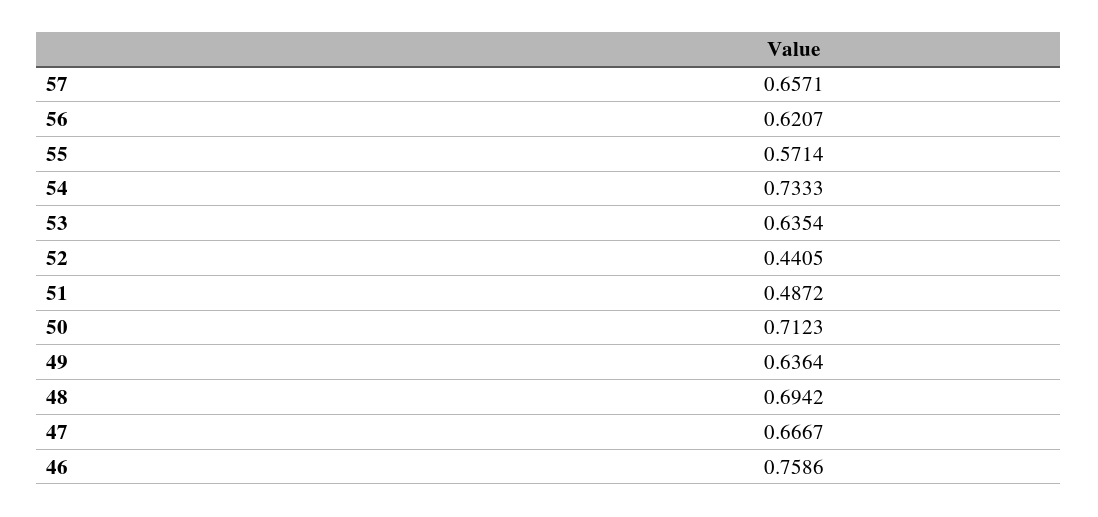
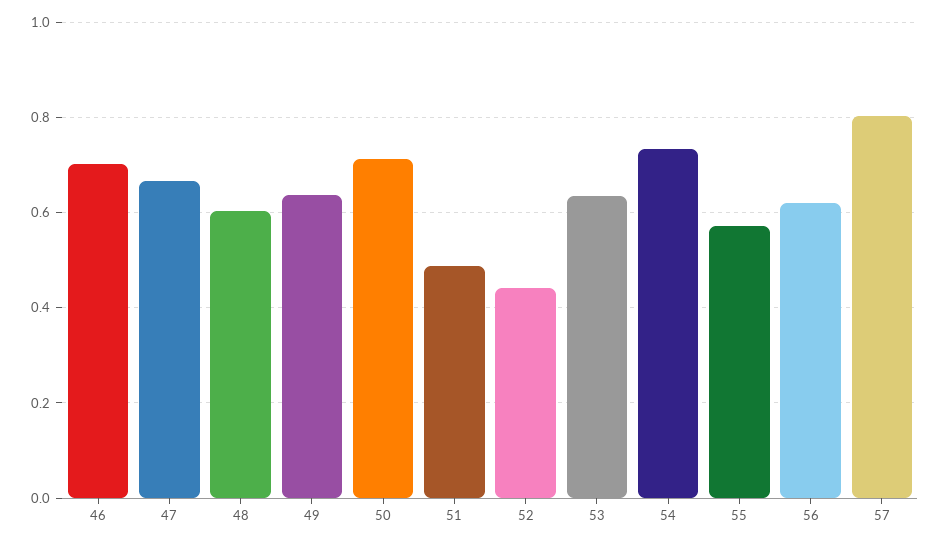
  {
-   "57": 0.6571,
+   "57": 0.8,
    "56": 0.6207,
    "55": 0.5714,
    "54": 0.7333,
    "53": 0.6354,
    "52": 0.4405,
    "51": 0.4872,
    "50": 0.7123,
    "49": 0.6364,
-   "48": 0.6942,
+   "48": 0.6,
    "47": 0.6667,
-   "46": 0.7586
+   "46": 0.7
  }

